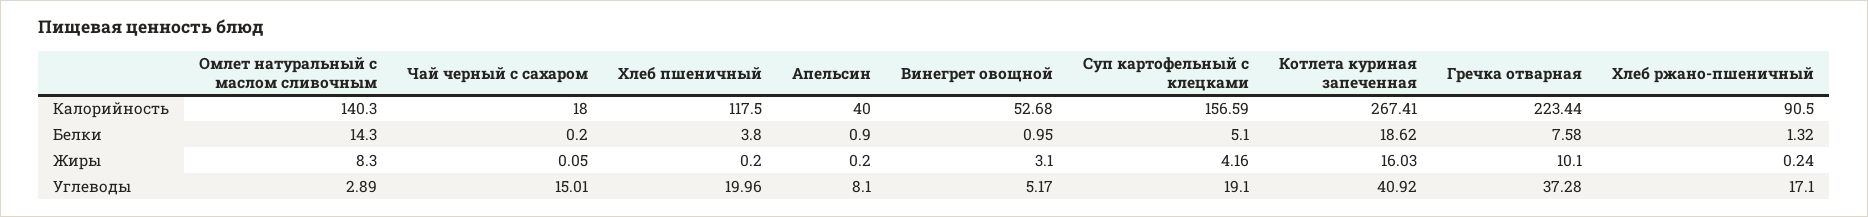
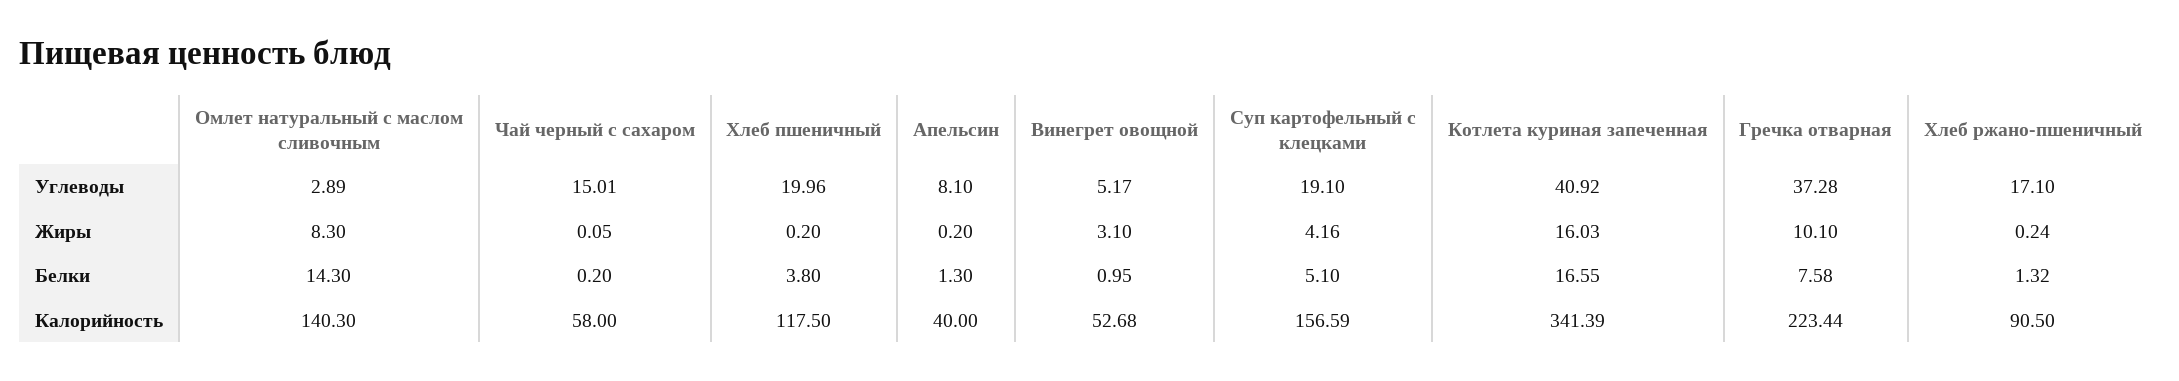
  {
    "Омлет натуральный с маслом сливочным": {
      "Калорийность": 140.3,
      "Белки": 14.3,
      "Жиры": 8.3,
      "Углеводы": 2.89
    },
    "Чай черный с сахаром": {
-     "Калорийность": 18,
+     "Калорийность": 58,
      "Белки": 0.2,
      "Жиры": 0.05,
      "Углеводы": 15.01
    },
    "Хлеб пшеничный": {
      "Калорийность": 117.5,
      "Белки": 3.8,
      "Жиры": 0.2,
      "Углеводы": 19.96
    },
    "Апельсин": {
      "Калорийность": 40,
-     "Белки": 0.9,
+     "Белки": 1.3,
      "Жиры": 0.2,
      "Углеводы": 8.1
    },
    "Винегрет овощной": {
      "Калорийность": 52.68,
      "Белки": 0.95,
      "Жиры": 3.1,
      "Углеводы": 5.17
    },
    "Суп картофельный с клецками": {
      "Калорийность": 156.59,
      "Белки": 5.1,
      "Жиры": 4.16,
      "Углеводы": 19.1
    },
    "Котлета куриная запеченная": {
-     "Калорийность": 267.41,
+     "Калорийность": 341.39,
-     "Белки": 18.62,
+     "Белки": 16.55,
      "Жиры": 16.03,
      "Углеводы": 40.92
    },
    "Гречка отварная": {
      "Калорийность": 223.44,
      "Белки": 7.58,
      "Жиры": 10.1,
      "Углеводы": 37.28
    },
    "Хлеб ржано-пшеничный": {
      "Калорийность": 90.5,
      "Белки": 1.32,
      "Жиры": 0.24,
      "Углеводы": 17.1
    }
  }

